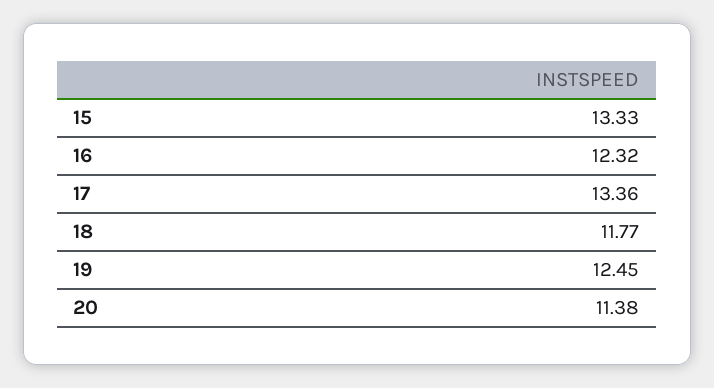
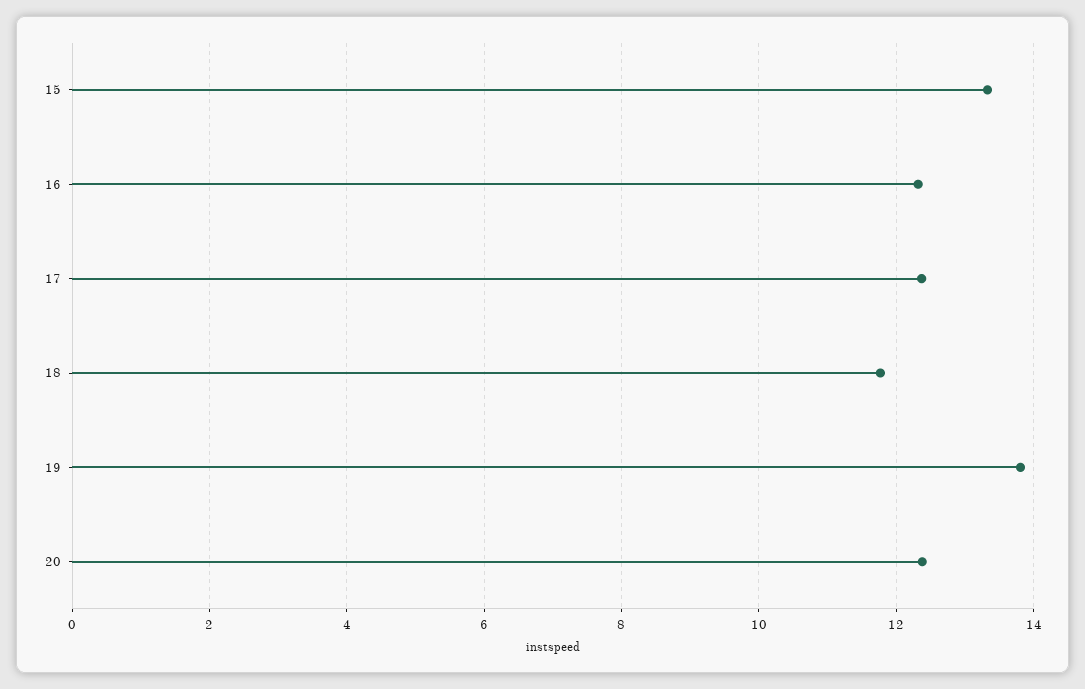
  {
    "15": 13.33,
    "16": 12.32,
-   "17": 13.36,
+   "17": 12.4,
    "18": 11.77,
-   "19": 12.45,
+   "19": 13.8,
-   "20": 11.38
+   "20": 12.4
  }

